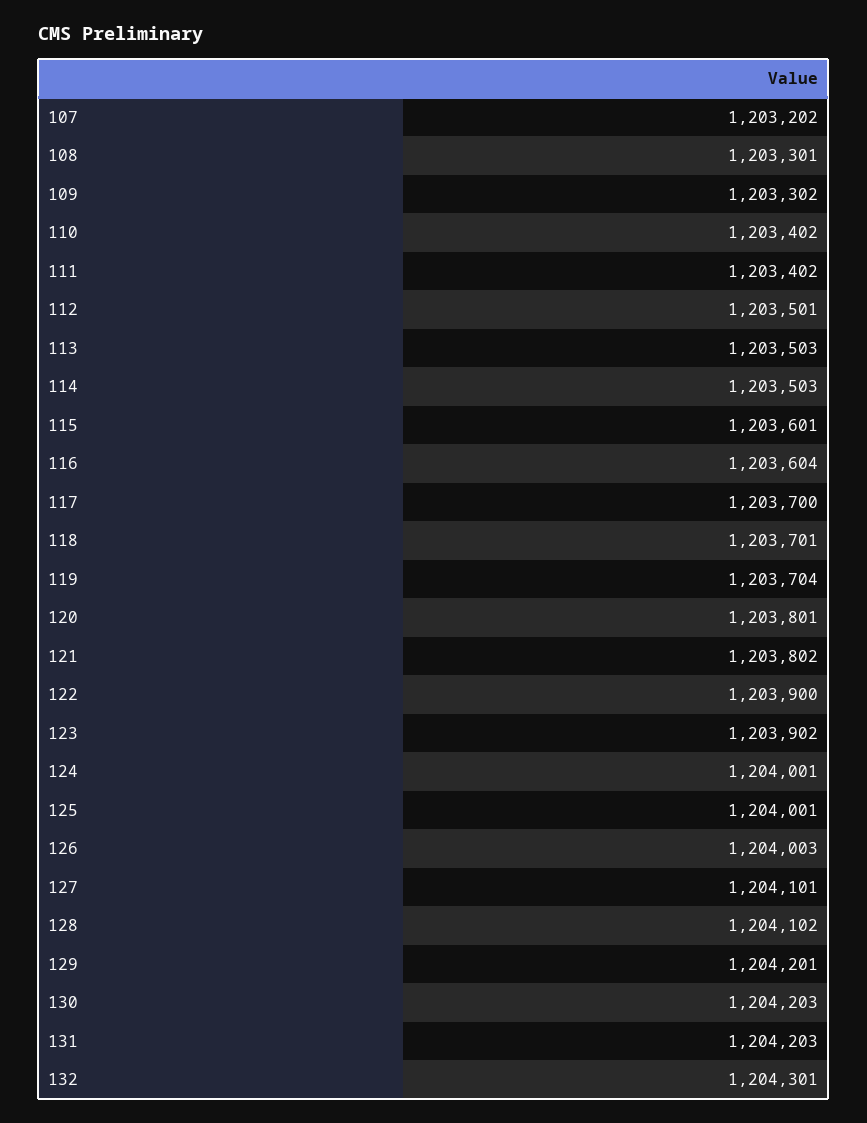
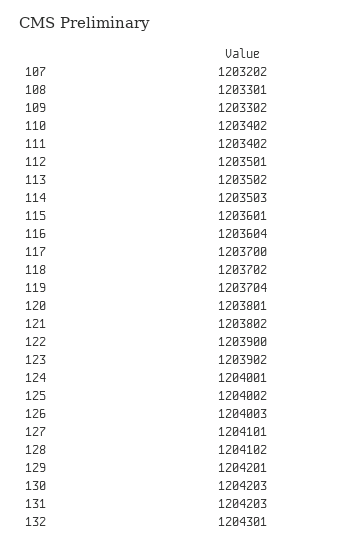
  {
    "107": 1203202,
    "108": 1203301,
    "109": 1203302,
    "110": 1203402,
    "111": 1203402,
    "112": 1203501,
-   "113": 1203503,
+   "113": 1203502,
    "114": 1203503,
    "115": 1203601,
    "116": 1203604,
    "117": 1203700,
-   "118": 1203701,
+   "118": 1203702,
    "119": 1203704,
    "120": 1203801,
    "121": 1203802,
    "122": 1203900,
    "123": 1203902,
    "124": 1204001,
-   "125": 1204001,
+   "125": 1204002,
    "126": 1204003,
    "127": 1204101,
    "128": 1204102,
    "129": 1204201,
    "130": 1204203,
    "131": 1204203,
    "132": 1204301
  }

